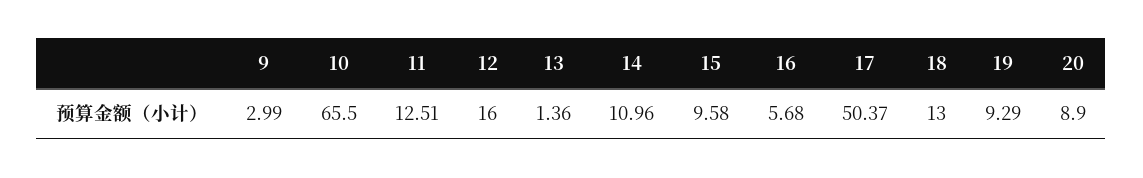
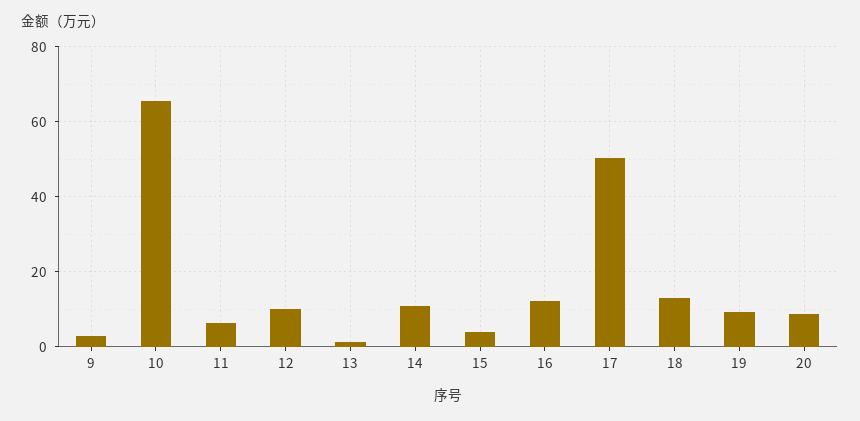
  {
    "9": 2.99,
    "10": 65.5,
-   "11": 12.51,
+   "11": 6,
-   "12": 16,
+   "12": 10,
    "13": 1.36,
    "14": 10.96,
-   "15": 9.58,
+   "15": 4,
-   "16": 5.68,
+   "16": 12,
    "17": 50.37,
    "18": 13,
    "19": 9.29,
    "20": 8.9
  }

